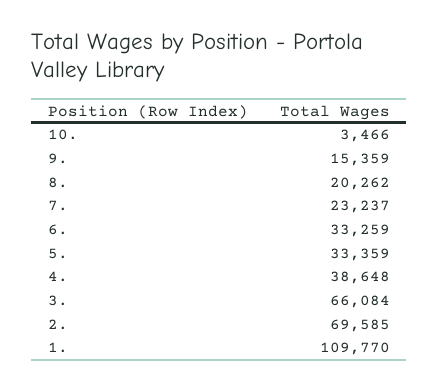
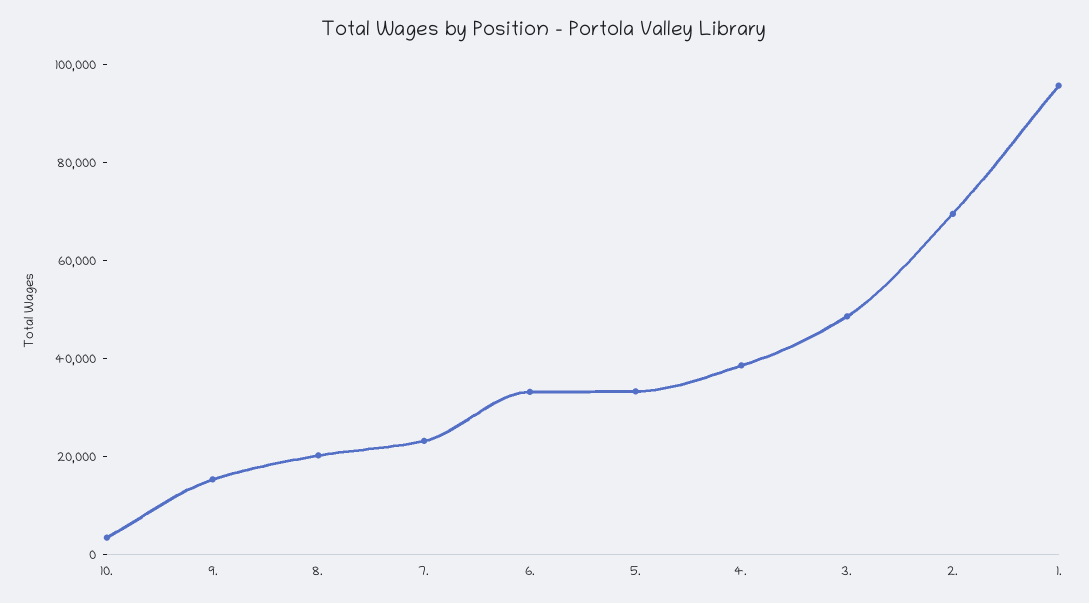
  {
    "10.": 3466,
    "9.": 15359,
    "8.": 20262,
    "7.": 23237,
    "6.": 33259,
    "5.": 33359,
    "4.": 38648,
-   "3.": 66084,
+   "3.": 50000,
    "2.": 69585,
-   "1.": 109770
+   "1.": 95000
  }

